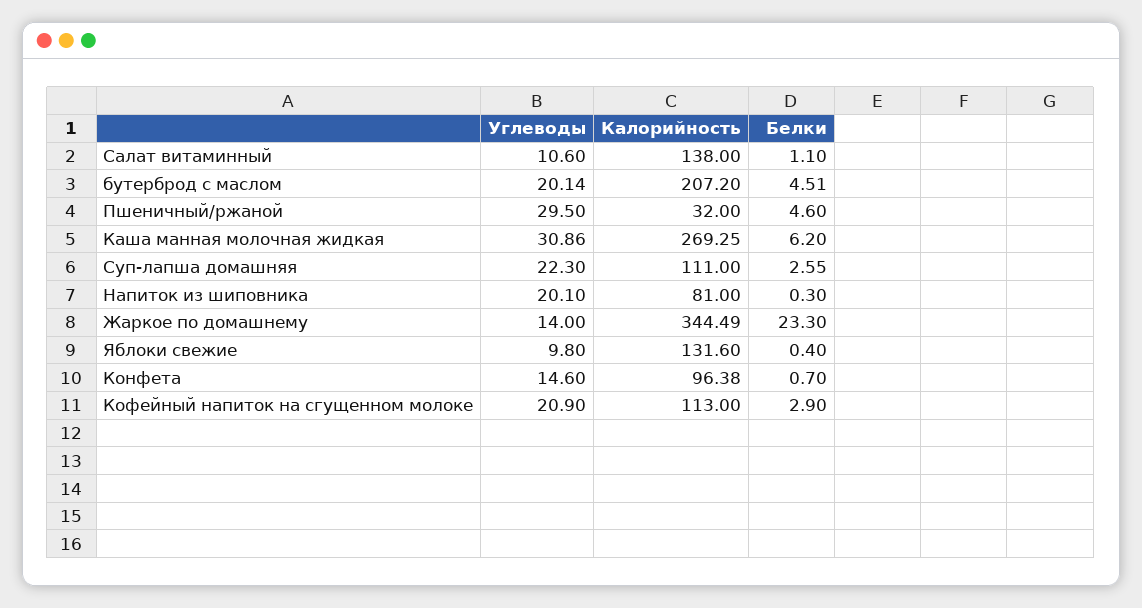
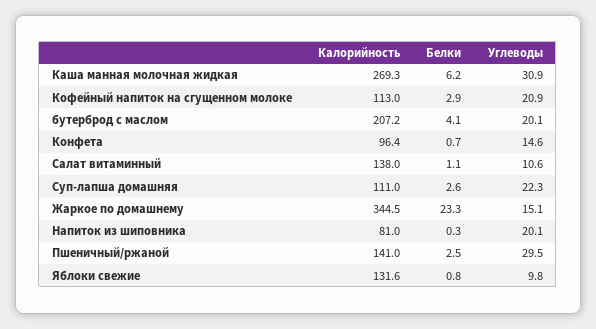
  {
    "Углеводы": {
      "Салат витаминный": 10.6,
      "бутерброд с маслом": 20.14,
      "Пшеничный/ржаной": 29.5,
      "Каша манная молочная жидкая": 30.86,
      "Суп-лапша домашняя": 22.3,
      "Напиток из шиповника": 20.1,
-     "Жаркое по домашнему": 14,
+     "Жаркое по домашнему": 15.1,
      "Яблоки свежие": 9.8,
      "Конфета": 14.6,
      "Кофейный напиток на сгущенном молоке": 20.9
    },
    "Калорийность": {
      "Салат витаминный": 138,
      "бутерброд с маслом": 207.2,
-     "Пшеничный/ржаной": 32,
+     "Пшеничный/ржаной": 141,
      "Каша манная молочная жидкая": 269.25,
      "Суп-лапша домашняя": 111,
      "Напиток из шиповника": 81,
      "Жаркое по домашнему": 344.49,
      "Яблоки свежие": 131.6,
      "Конфета": 96.38,
      "Кофейный напиток на сгущенном молоке": 113
    },
    "Белки": {
      "Салат витаминный": 1.1,
-     "бутерброд с маслом": 4.51,
+     "бутерброд с маслом": 4.1,
-     "Пшеничный/ржаной": 4.6,
+     "Пшеничный/ржаной": 2.5,
      "Каша манная молочная жидкая": 6.2,
      "Суп-лапша домашняя": 2.55,
      "Напиток из шиповника": 0.3,
      "Жаркое по домашнему": 23.3,
-     "Яблоки свежие": 0.4,
+     "Яблоки свежие": 0.8,
      "Конфета": 0.7,
      "Кофейный напиток на сгущенном молоке": 2.9
    }
  }

